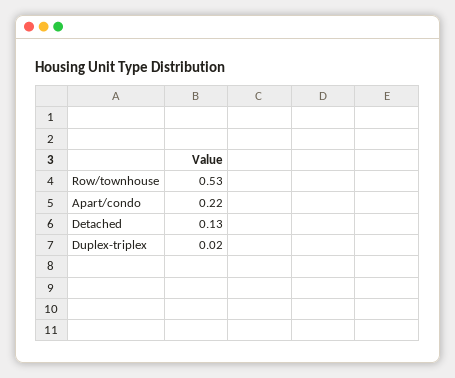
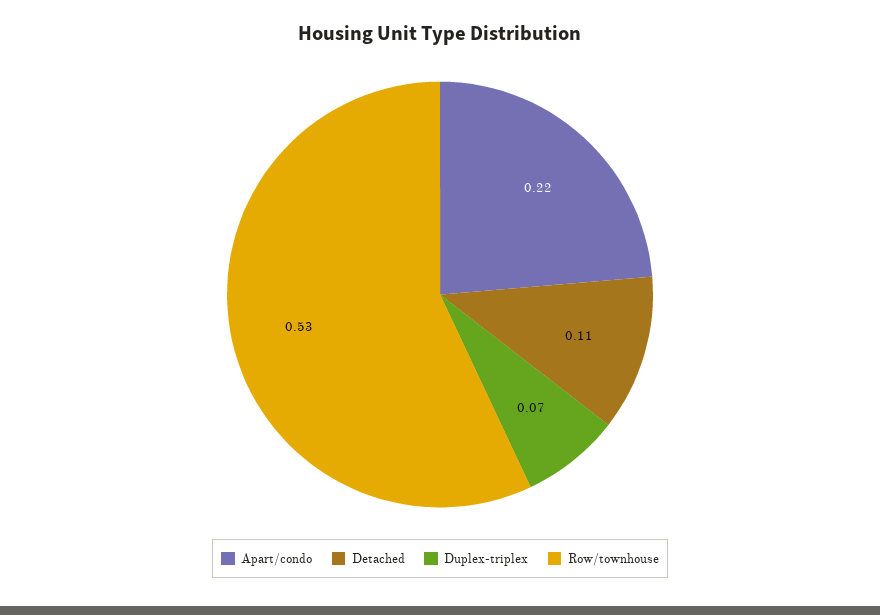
  {
    "Row/townhouse": 0.53,
    "Apart/condo": 0.22,
-   "Detached": 0.13,
+   "Detached": 0.11,
-   "Duplex-triplex": 0.02
+   "Duplex-triplex": 0.07
  }

